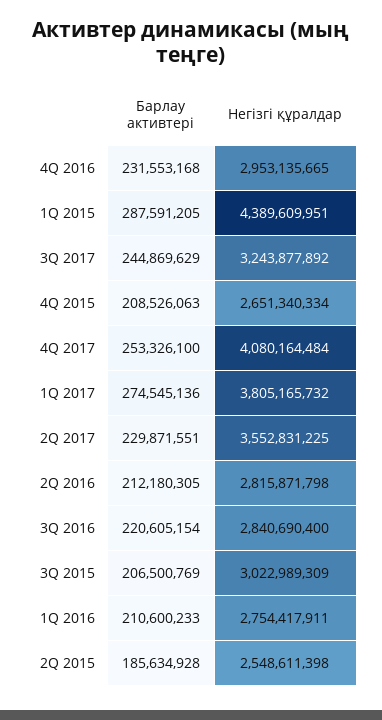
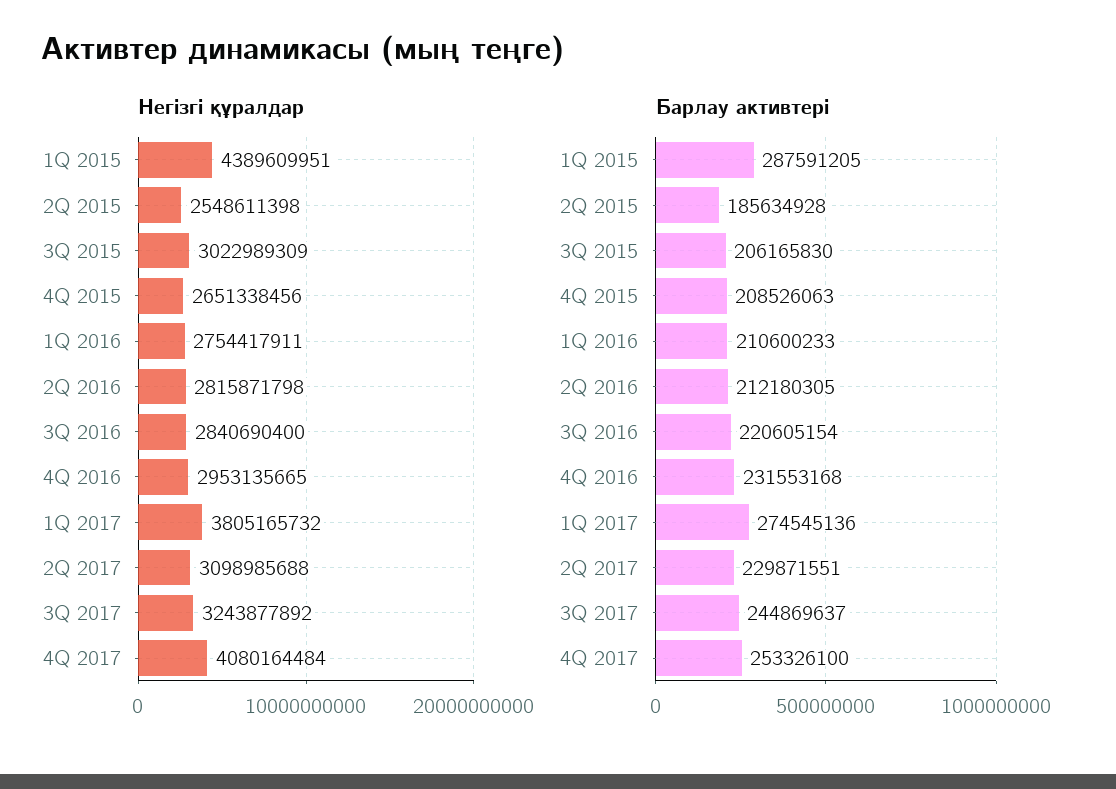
  {
    "Барлау активтері": {
      "4Q 2016": 231553168,
      "1Q 2015": 287591205,
-     "3Q 2017": 244869629,
+     "3Q 2017": 244869637,
      "4Q 2015": 208526063,
      "4Q 2017": 253326100,
      "1Q 2017": 274545136,
      "2Q 2017": 229871551,
      "2Q 2016": 212180305,
      "3Q 2016": 220605154,
-     "3Q 2015": 206500769,
+     "3Q 2015": 206165830,
      "1Q 2016": 210600233,
      "2Q 2015": 185634928
    },
    "Негізгі құралдар": {
      "4Q 2016": 2953135665,
      "1Q 2015": 4389609951,
      "3Q 2017": 3243877892,
-     "4Q 2015": 2651340334,
+     "4Q 2015": 2651338456,
      "4Q 2017": 4080164484,
      "1Q 2017": 3805165732,
-     "2Q 2017": 3552831225,
+     "2Q 2017": 3098985688,
      "2Q 2016": 2815871798,
      "3Q 2016": 2840690400,
      "3Q 2015": 3022989309,
      "1Q 2016": 2754417911,
      "2Q 2015": 2548611398
    }
  }

